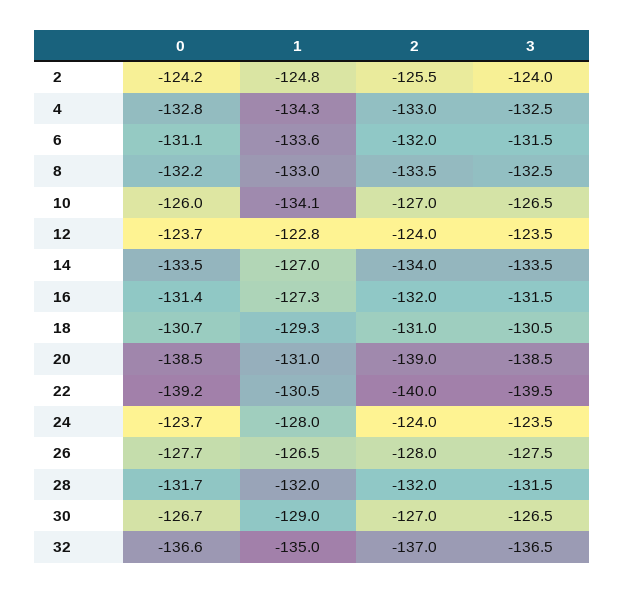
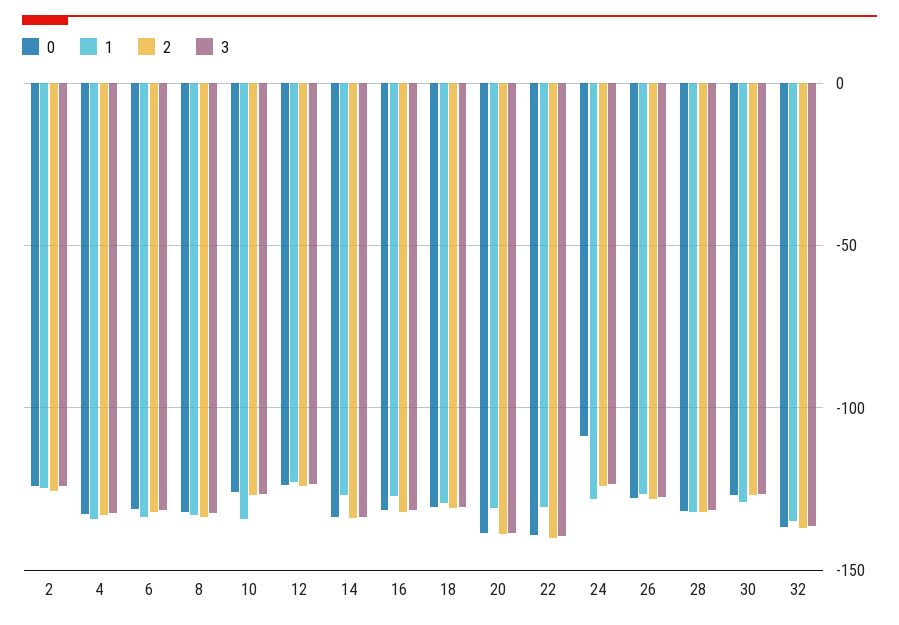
  {
    "0": {
      "2": -124.2,
      "4": -132.8,
      "6": -131.1,
      "8": -132.2,
      "10": -126,
      "12": -123.7,
      "14": -133.5,
      "16": -131.4,
      "18": -130.7,
      "20": -138.5,
      "22": -139.2,
-     "24": -123.7,
+     "24": -110,
      "26": -127.7,
      "28": -131.7,
      "30": -126.7,
      "32": -136.6
    },
    "1": {
      "2": -124.8,
      "4": -134.3,
      "6": -133.6,
      "8": -133,
      "10": -134.1,
      "12": -122.8,
      "14": -127,
      "16": -127.3,
      "18": -129.3,
      "20": -131,
      "22": -130.5,
      "24": -128,
      "26": -126.5,
      "28": -132,
      "30": -129,
      "32": -135
    },
    "2": {
      "2": -125.5,
      "4": -133,
      "6": -132,
      "8": -133.5,
      "10": -127,
      "12": -124,
      "14": -134,
      "16": -132,
      "18": -131,
      "20": -139,
      "22": -140,
      "24": -124,
      "26": -128,
      "28": -132,
      "30": -127,
      "32": -137
    },
    "3": {
      "2": -124,
      "4": -132.5,
      "6": -131.5,
      "8": -132.5,
      "10": -126.5,
      "12": -123.5,
      "14": -133.5,
      "16": -131.5,
      "18": -130.5,
      "20": -138.5,
      "22": -139.5,
      "24": -123.5,
      "26": -127.5,
      "28": -131.5,
      "30": -126.5,
      "32": -136.5
    }
  }

